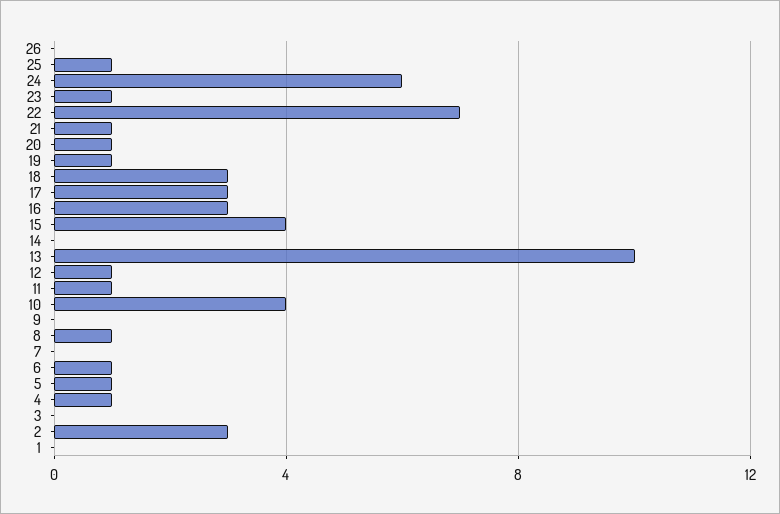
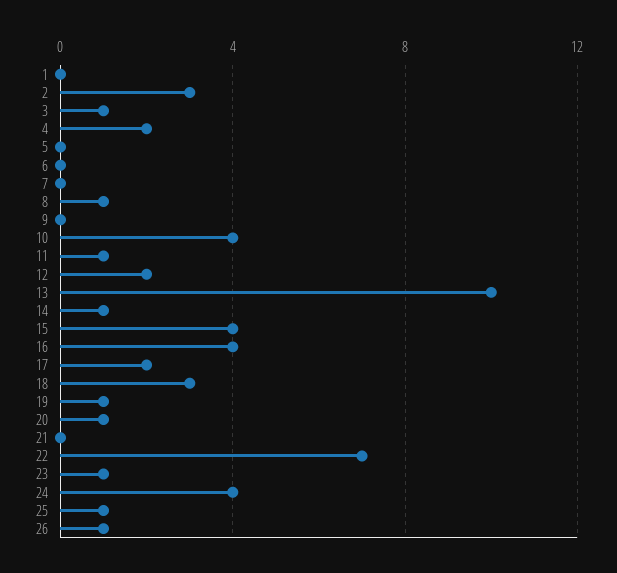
  {
-   "26": 0,
+   "26": 1,
    "25": 1,
-   "24": 6,
+   "24": 4,
    "23": 1,
    "22": 7,
-   "21": 1,
+   "21": 0,
    "20": 1,
    "19": 1,
    "18": 3,
-   "17": 3,
+   "17": 2,
-   "16": 3,
+   "16": 4,
    "15": 4,
-   "14": 0,
+   "14": 1,
    "13": 10,
-   "12": 1,
+   "12": 2,
    "11": 1,
    "10": 4,
    "9": 0,
    "8": 1,
    "7": 0,
-   "6": 1,
+   "6": 0,
-   "5": 1,
+   "5": 0,
-   "4": 1,
+   "4": 2,
-   "3": 0,
+   "3": 1,
    "2": 3,
    "1": 0
  }

